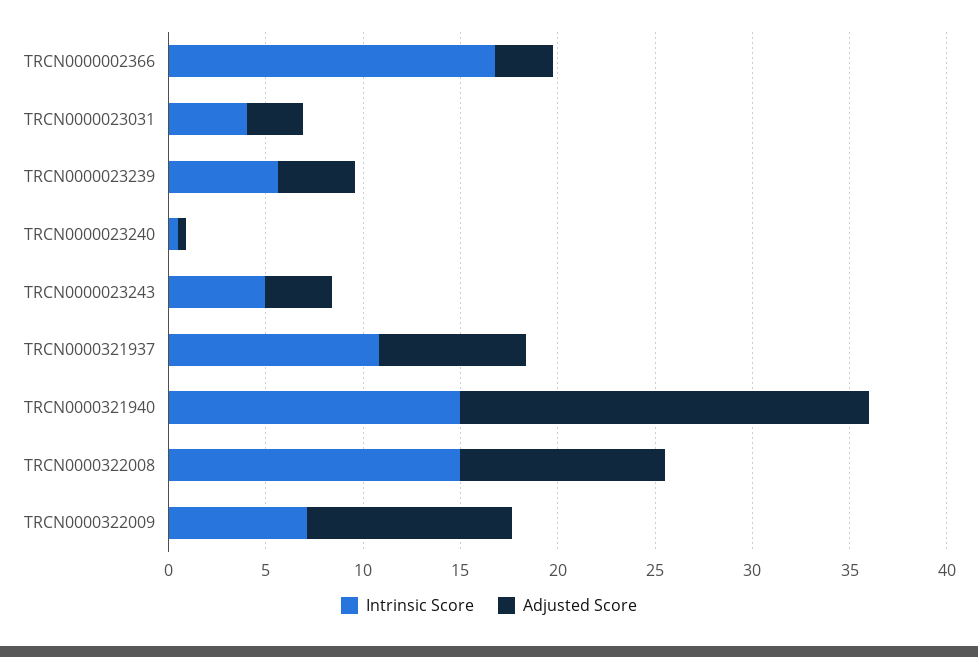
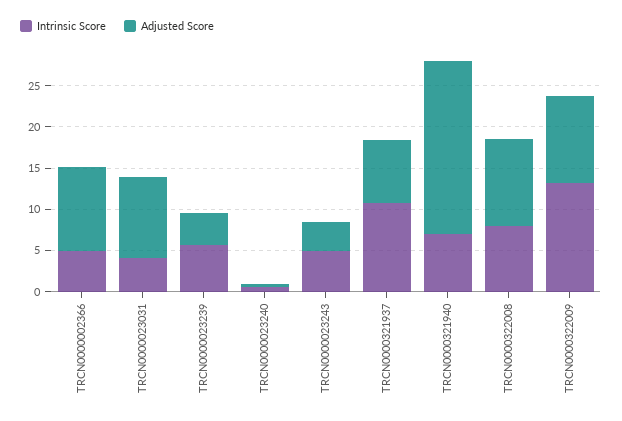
  {
    "Intrinsic Score": {
-     "TRCN0000002366": 17,
+     "TRCN0000002366": 5,
      "TRCN0000023031": 4,
      "TRCN0000023239": 6,
      "TRCN0000023240": 1,
      "TRCN0000023243": 5,
      "TRCN0000321937": 11,
-     "TRCN0000321940": 15,
+     "TRCN0000321940": 7,
-     "TRCN0000322008": 15,
+     "TRCN0000322008": 8,
-     "TRCN0000322009": 7
+     "TRCN0000322009": 13
    },
    "Adjusted Score": {
-     "TRCN0000002366": 3,
+     "TRCN0000002366": 10,
-     "TRCN0000023031": 3,
+     "TRCN0000023031": 10,
      "TRCN0000023239": 4,
      "TRCN0000023240": 0,
      "TRCN0000023243": 3,
      "TRCN0000321937": 8,
      "TRCN0000321940": 21,
      "TRCN0000322008": 11,
      "TRCN0000322009": 11
    }
  }

